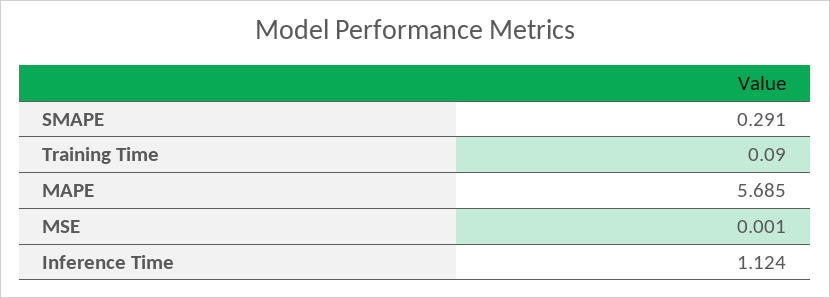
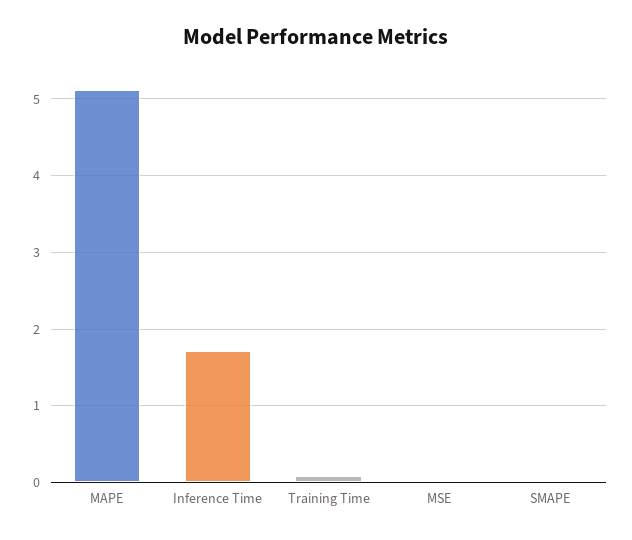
  {
-   "SMAPE": 0.291,
+   "SMAPE": 0,
    "Training Time": 0.09,
-   "MAPE": 5.685,
+   "MAPE": 5.1,
    "MSE": 0.001,
-   "Inference Time": 1.124
+   "Inference Time": 1.7
  }

